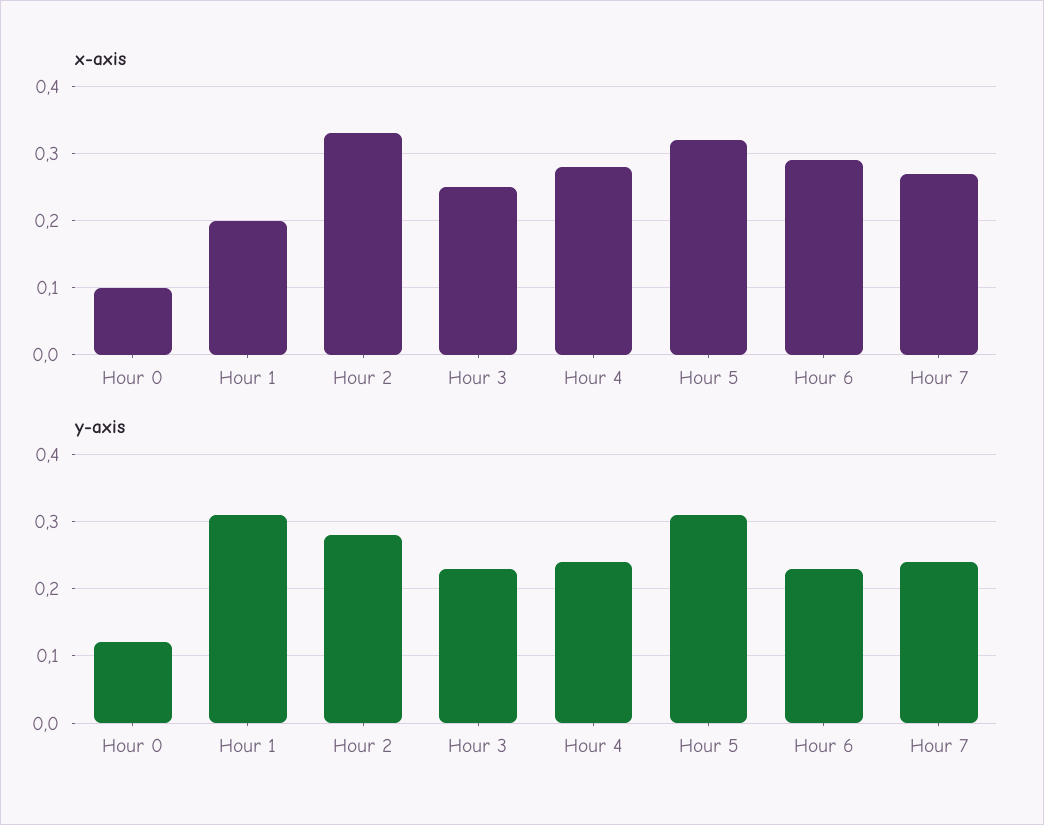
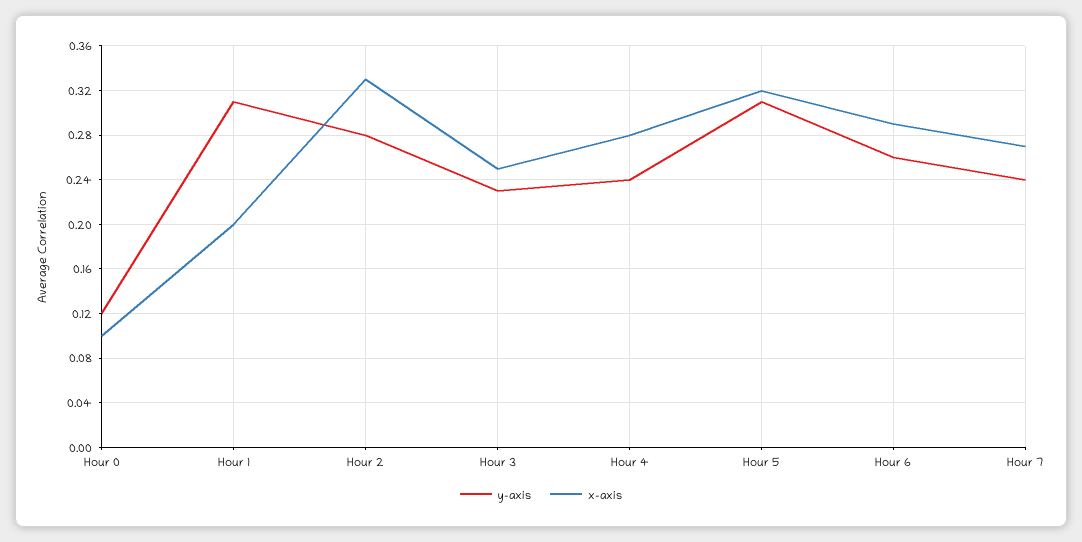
  {
    "x-axis": {
      "Hour 0": 0.1,
      "Hour 1": 0.2,
      "Hour 2": 0.33,
      "Hour 3": 0.25,
      "Hour 4": 0.28,
      "Hour 5": 0.32,
      "Hour 6": 0.29,
      "Hour 7": 0.27
    },
    "y-axis": {
      "Hour 0": 0.12,
      "Hour 1": 0.31,
      "Hour 2": 0.28,
      "Hour 3": 0.23,
      "Hour 4": 0.24,
      "Hour 5": 0.31,
-     "Hour 6": 0.23,
+     "Hour 6": 0.26,
      "Hour 7": 0.24
    }
  }

